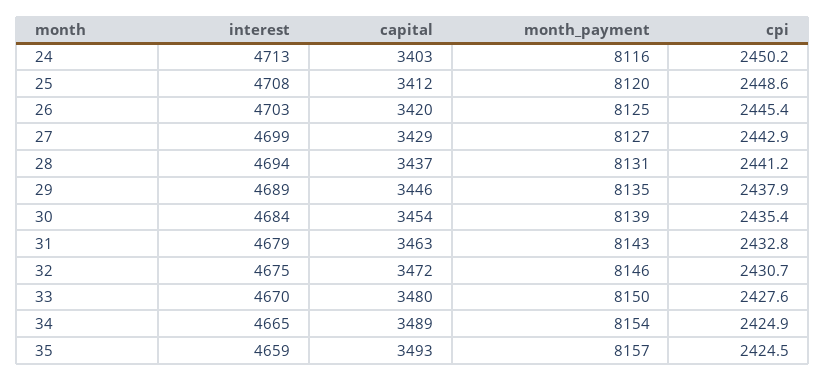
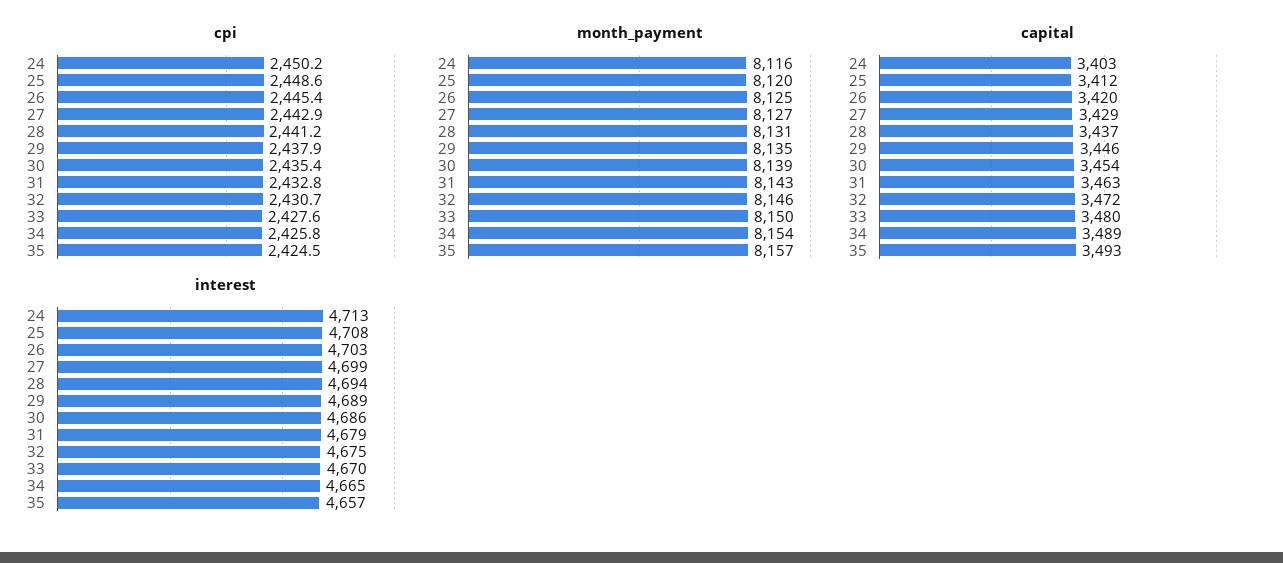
  {
    "interest": {
      "24": 4713,
      "25": 4708,
      "26": 4703,
      "27": 4699,
      "28": 4694,
      "29": 4689,
-     "30": 4684,
+     "30": 4686,
      "31": 4679,
      "32": 4675,
      "33": 4670,
      "34": 4665,
-     "35": 4659
+     "35": 4657
    },
    "capital": {
      "24": 3403,
      "25": 3412,
      "26": 3420,
      "27": 3429,
      "28": 3437,
      "29": 3446,
      "30": 3454,
      "31": 3463,
      "32": 3472,
      "33": 3480,
      "34": 3489,
      "35": 3493
    },
    "month_payment": {
      "24": 8116,
      "25": 8120,
      "26": 8125,
      "27": 8127,
      "28": 8131,
      "29": 8135,
      "30": 8139,
      "31": 8143,
      "32": 8146,
      "33": 8150,
      "34": 8154,
      "35": 8157
    },
    "cpi": {
      "24": 2450.2,
      "25": 2448.6,
      "26": 2445.4,
      "27": 2442.9,
      "28": 2441.2,
      "29": 2437.9,
      "30": 2435.4,
      "31": 2432.8,
      "32": 2430.7,
      "33": 2427.6,
-     "34": 2424.9,
+     "34": 2425.8,
      "35": 2424.5
    }
  }

